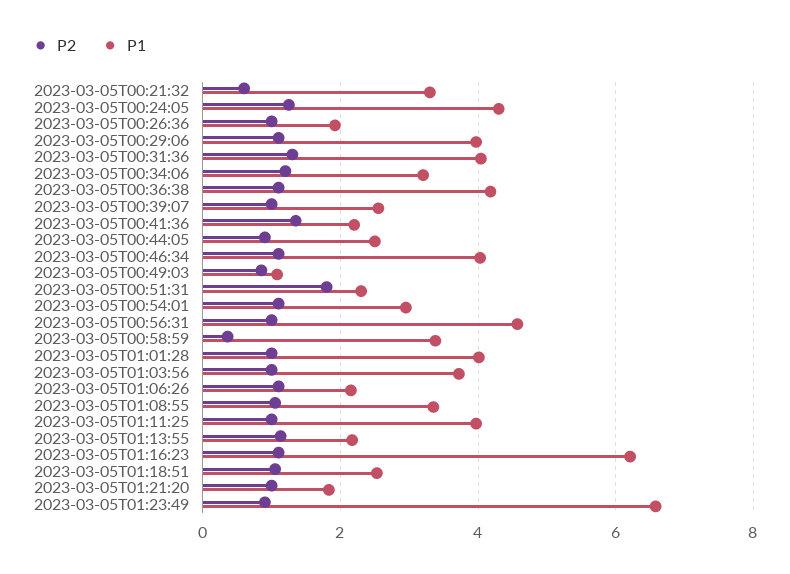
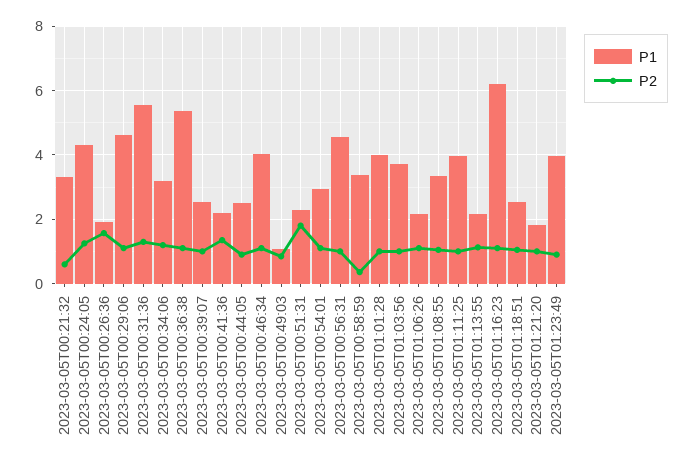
  {
    "P2": {
      "2023-03-05T00:21:32": 0.6,
      "2023-03-05T00:24:05": 1.2,
-     "2023-03-05T00:26:36": 1,
+     "2023-03-05T00:26:36": 1.6,
      "2023-03-05T00:29:06": 1.2,
      "2023-03-05T00:31:36": 1.4,
      "2023-03-05T00:34:06": 1.2,
      "2023-03-05T00:36:38": 1.2,
      "2023-03-05T00:39:07": 1,
      "2023-03-05T00:41:36": 1.4,
      "2023-03-05T00:44:05": 1,
      "2023-03-05T00:46:34": 1.2,
      "2023-03-05T00:49:03": 0.8,
      "2023-03-05T00:51:31": 1.8,
      "2023-03-05T00:54:01": 1.2,
      "2023-03-05T00:56:31": 1,
      "2023-03-05T00:58:59": 0.4,
      "2023-03-05T01:01:28": 1,
      "2023-03-05T01:03:56": 1,
      "2023-03-05T01:06:26": 1.2,
      "2023-03-05T01:08:55": 1,
      "2023-03-05T01:11:25": 1,
      "2023-03-05T01:13:55": 1.2,
      "2023-03-05T01:16:23": 1.2,
      "2023-03-05T01:18:51": 1,
      "2023-03-05T01:21:20": 1,
      "2023-03-05T01:23:49": 1
    },
    "P1": {
      "2023-03-05T00:21:32": 3.4,
      "2023-03-05T00:24:05": 4.4,
      "2023-03-05T00:26:36": 2,
-     "2023-03-05T00:29:06": 4,
+     "2023-03-05T00:29:06": 4.6,
-     "2023-03-05T00:31:36": 4,
+     "2023-03-05T00:31:36": 5.6,
      "2023-03-05T00:34:06": 3.2,
-     "2023-03-05T00:36:38": 4.2,
+     "2023-03-05T00:36:38": 5.4,
      "2023-03-05T00:39:07": 2.6,
      "2023-03-05T00:41:36": 2.2,
      "2023-03-05T00:44:05": 2.6,
      "2023-03-05T00:46:34": 4,
      "2023-03-05T00:49:03": 1,
      "2023-03-05T00:51:31": 2.4,
      "2023-03-05T00:54:01": 3,
      "2023-03-05T00:56:31": 4.6,
      "2023-03-05T00:58:59": 3.4,
      "2023-03-05T01:01:28": 4,
      "2023-03-05T01:03:56": 3.8,
      "2023-03-05T01:06:26": 2.2,
      "2023-03-05T01:08:55": 3.4,
      "2023-03-05T01:11:25": 4,
      "2023-03-05T01:13:55": 2.2,
      "2023-03-05T01:16:23": 6.2,
      "2023-03-05T01:18:51": 2.6,
      "2023-03-05T01:21:20": 1.8,
-     "2023-03-05T01:23:49": 6.6
+     "2023-03-05T01:23:49": 4
    }
  }

